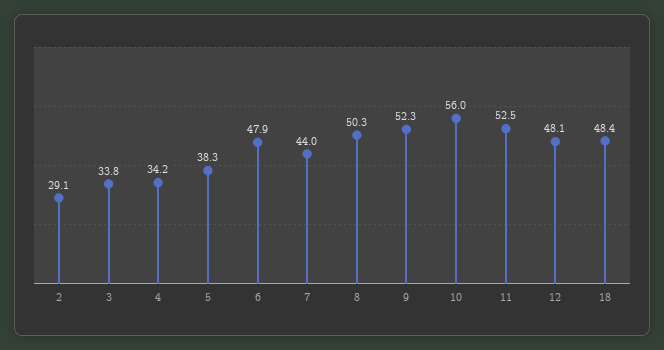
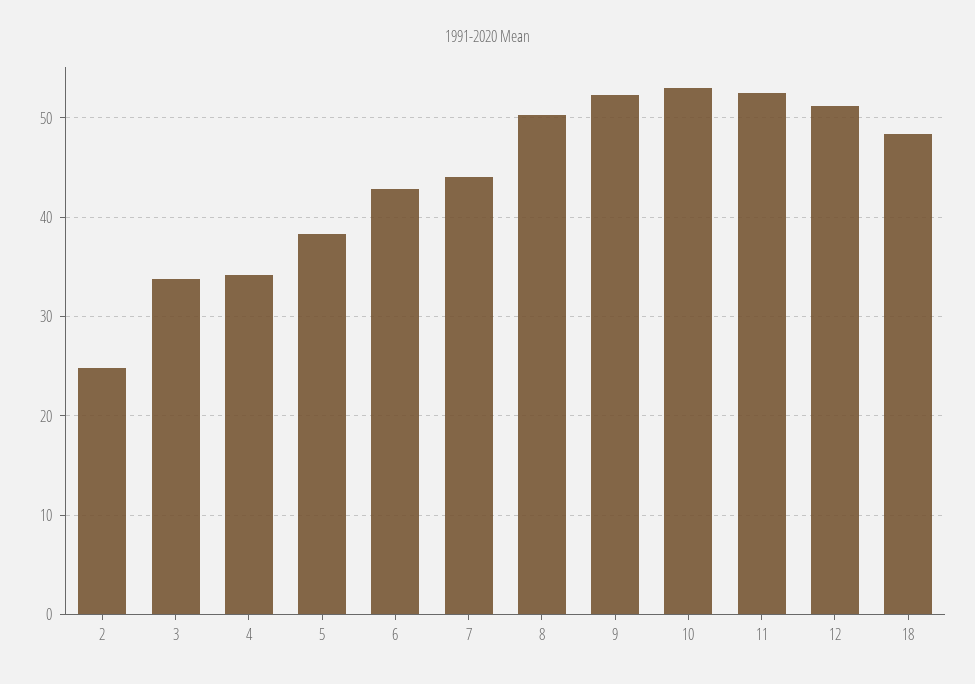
  {
-   "2": 29.1,
+   "2": 25,
    "3": 33.8,
    "4": 34.2,
    "5": 38.3,
-   "6": 47.9,
+   "6": 43,
    "7": 44,
    "8": 50.3,
    "9": 52.3,
-   "10": 56,
+   "10": 53,
    "11": 52.5,
-   "12": 48.1,
+   "12": 51,
    "18": 48.4
  }

